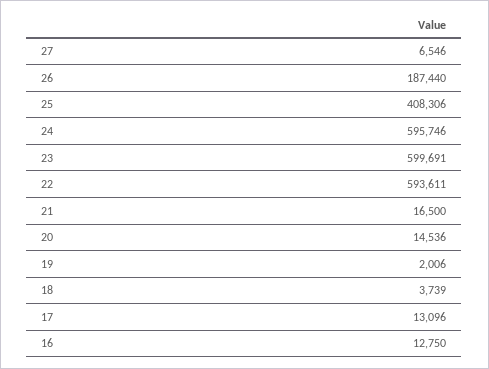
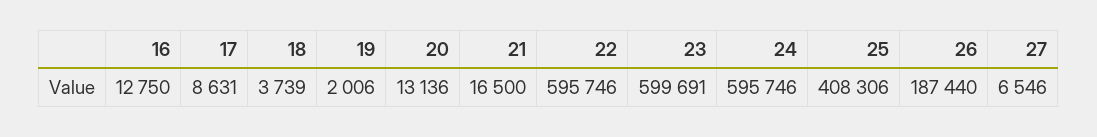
  {
    "27": 6546,
    "26": 187440,
    "25": 408306,
    "24": 595746,
    "23": 599691,
-   "22": 593611,
+   "22": 595746,
    "21": 16500,
-   "20": 14536,
+   "20": 13136,
    "19": 2006,
    "18": 3739,
-   "17": 13096,
+   "17": 8631,
    "16": 12750
  }

